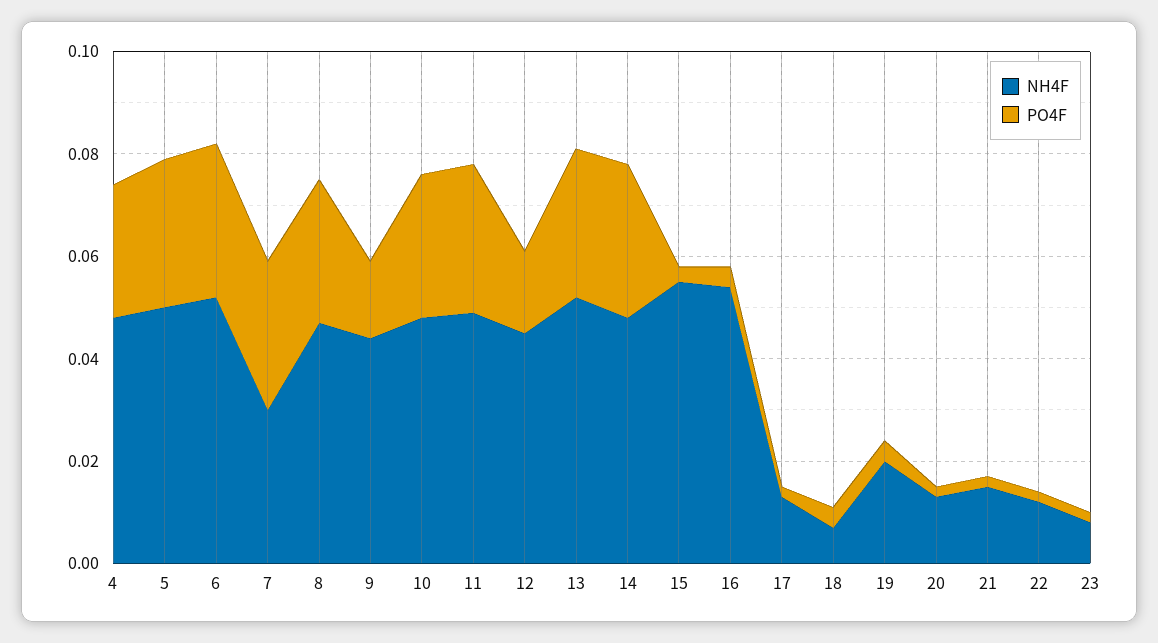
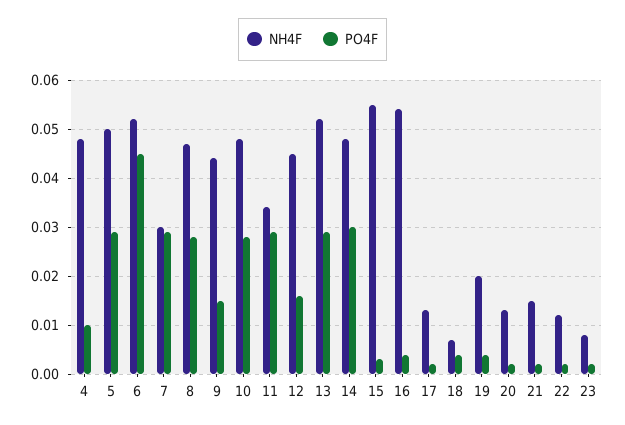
  {
    "NH4F": {
      "4": 0.05,
      "5": 0.05,
      "6": 0.05,
      "7": 0.03,
      "8": 0.045,
      "9": 0.045,
      "10": 0.05,
-     "11": 0.05,
+     "11": 0.035,
      "12": 0.045,
      "13": 0.05,
      "14": 0.05,
      "15": 0.055,
      "16": 0.055,
      "17": 0.015,
      "18": 0.005,
      "19": 0.02,
      "20": 0.015,
      "21": 0.015,
      "22": 0.01,
      "23": 0.01
    },
    "PO4F": {
-     "4": 0.025,
+     "4": 0.01,
      "5": 0.03,
-     "6": 0.03,
+     "6": 0.045,
      "7": 0.03,
      "8": 0.03,
      "9": 0.015,
      "10": 0.03,
      "11": 0.03,
      "12": 0.015,
      "13": 0.03,
      "14": 0.03,
      "15": 0.005,
      "16": 0.005,
      "17": 0,
      "18": 0.005,
      "19": 0.005,
      "20": 0,
      "21": 0,
      "22": 0,
      "23": 0
    }
  }

